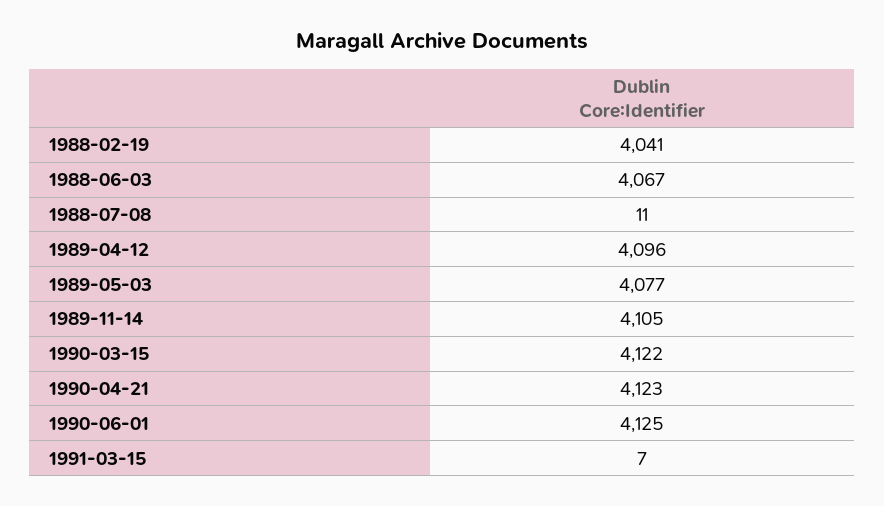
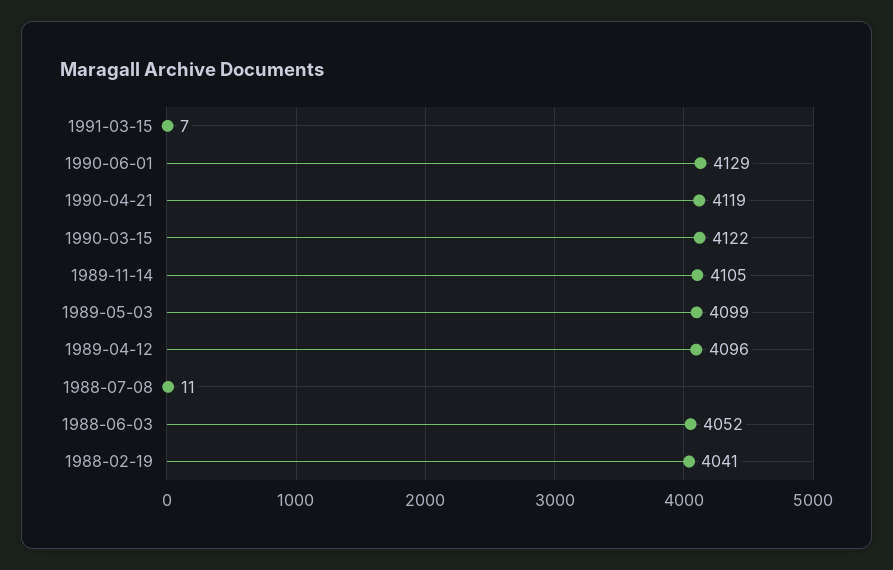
  {
    "1988-02-19": 4041,
-   "1988-06-03": 4067,
+   "1988-06-03": 4052,
    "1988-07-08": 11,
    "1989-04-12": 4096,
-   "1989-05-03": 4077,
+   "1989-05-03": 4099,
    "1989-11-14": 4105,
    "1990-03-15": 4122,
-   "1990-04-21": 4123,
+   "1990-04-21": 4119,
-   "1990-06-01": 4125,
+   "1990-06-01": 4129,
    "1991-03-15": 7
  }

